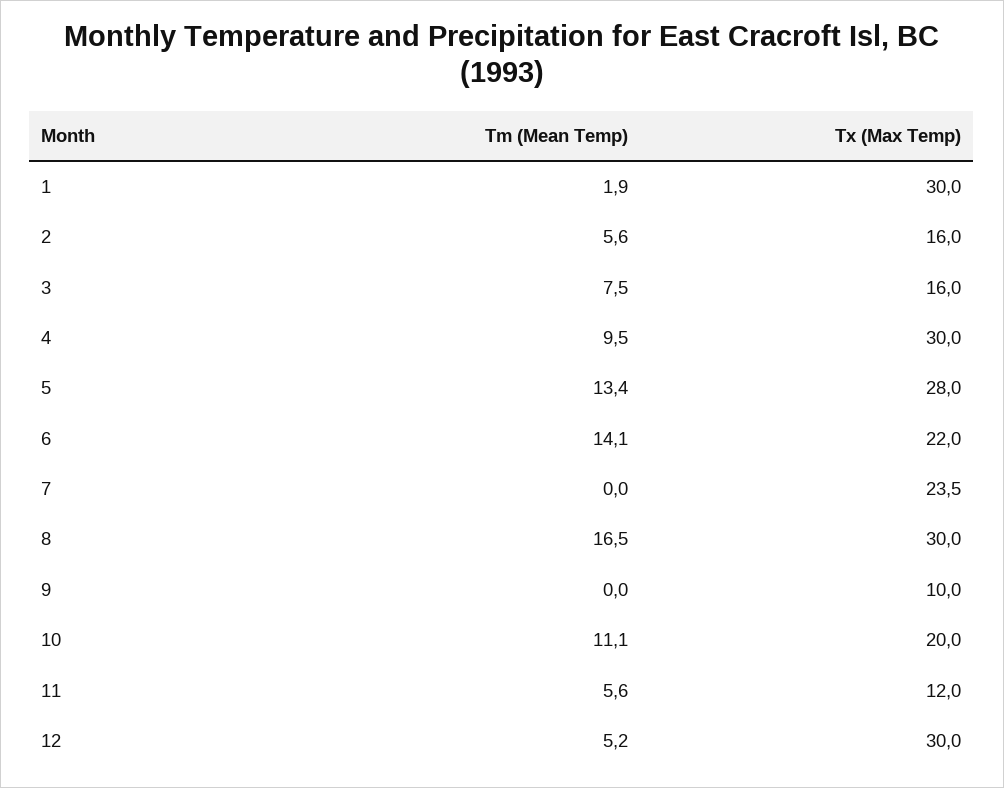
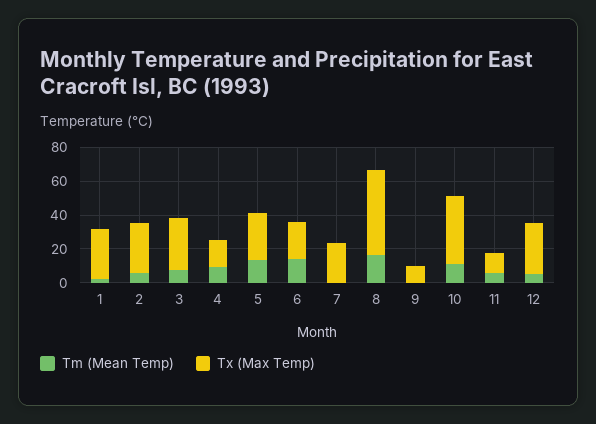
  {
    "Tm (Mean Temp)": {
      "1": 1.9,
      "2": 5.6,
      "3": 7.5,
      "4": 9.5,
      "5": 13.4,
      "6": 14.1,
      "7": 0,
      "8": 16.5,
      "9": 0,
      "10": 11.1,
      "11": 5.6,
      "12": 5.2
    },
    "Tx (Max Temp)": {
      "1": 30,
-     "2": 16,
+     "2": 30,
-     "3": 16,
+     "3": 30,
-     "4": 30,
+     "4": 15,
      "5": 28,
      "6": 22,
      "7": 23.5,
-     "8": 30,
+     "8": 50,
      "9": 10,
-     "10": 20,
+     "10": 40,
      "11": 12,
      "12": 30
    }
  }

